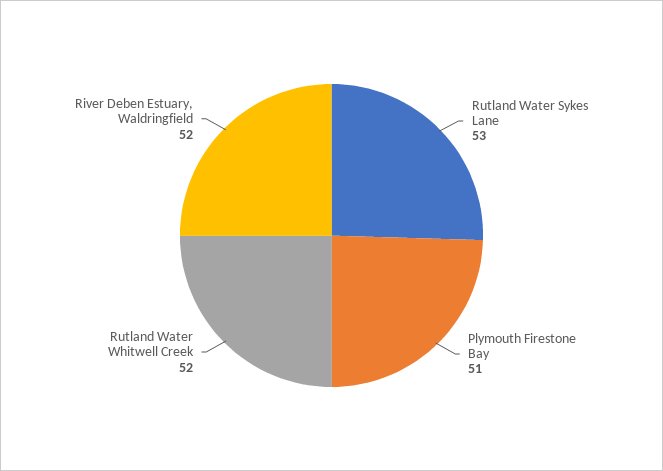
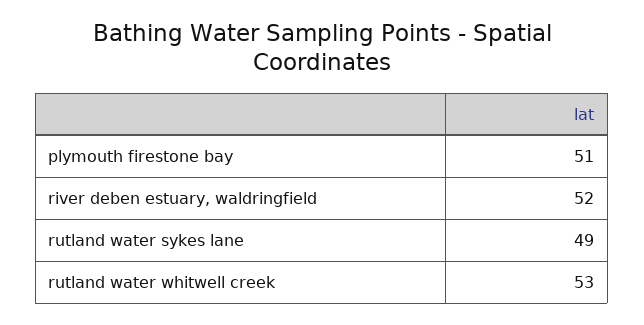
  {
-   "Rutland Water Sykes Lane": 53,
+   "Rutland Water Sykes Lane": 49,
    "Plymouth Firestone Bay": 51,
-   "Rutland Water Whitwell Creek": 52,
+   "Rutland Water Whitwell Creek": 53,
    "River Deben Estuary, Waldringfield": 52
  }

